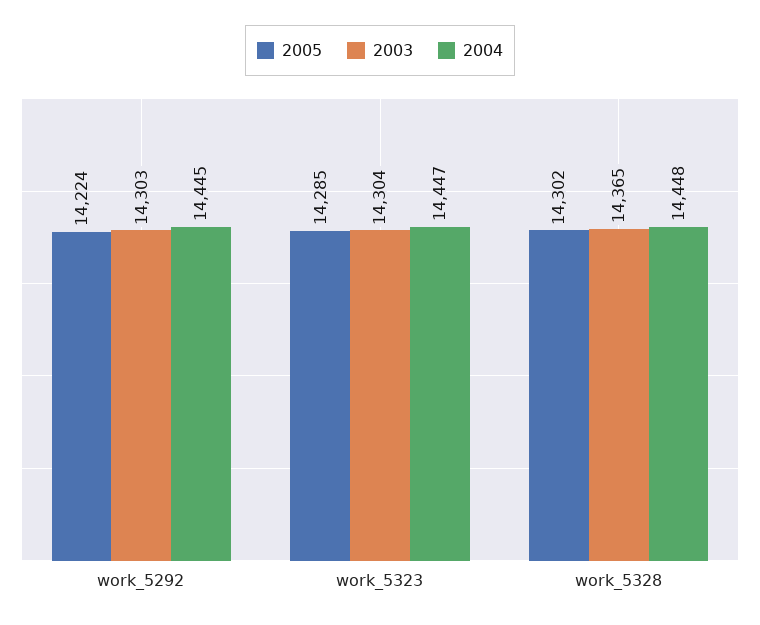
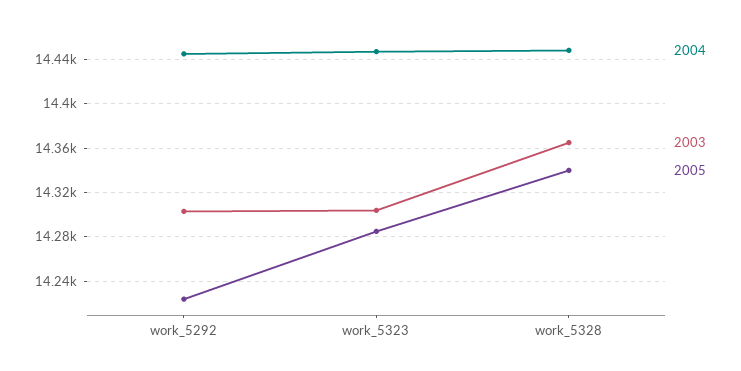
  {
    "2005": {
      "work_5292": 14224,
      "work_5323": 14285,
-     "work_5328": 14302
+     "work_5328": 14340
    },
    "2003": {
      "work_5292": 14303,
      "work_5323": 14304,
      "work_5328": 14365
    },
    "2004": {
      "work_5292": 14445,
      "work_5323": 14447,
      "work_5328": 14448
    }
  }

